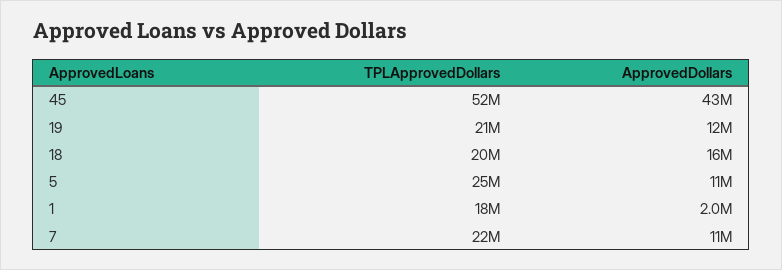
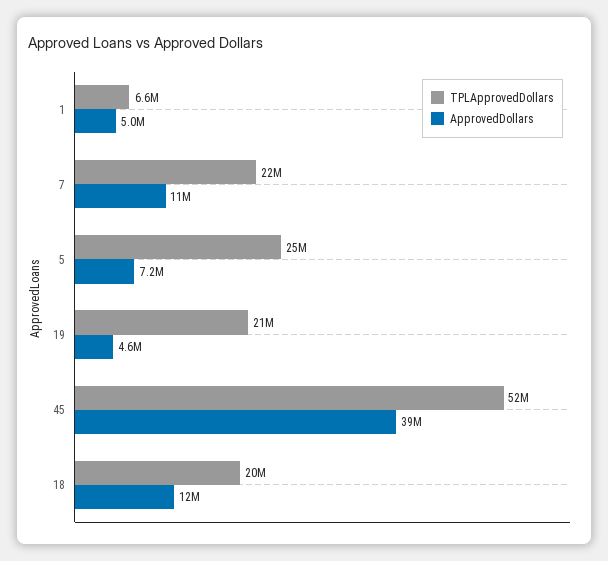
  {
    "TPLApprovedDollars": {
      "45": 52000000,
      "19": 21000000,
      "18": 20000000,
      "5": 25000000,
-     "1": 18000000,
+     "1": 6600000,
      "7": 22000000
    },
    "ApprovedDollars": {
-     "45": 43000000,
+     "45": 39000000,
-     "19": 12000000,
+     "19": 4600000,
-     "18": 16000000,
+     "18": 12000000,
-     "5": 11000000,
+     "5": 7200000,
-     "1": 2000000,
+     "1": 5000000,
      "7": 11000000
    }
  }

